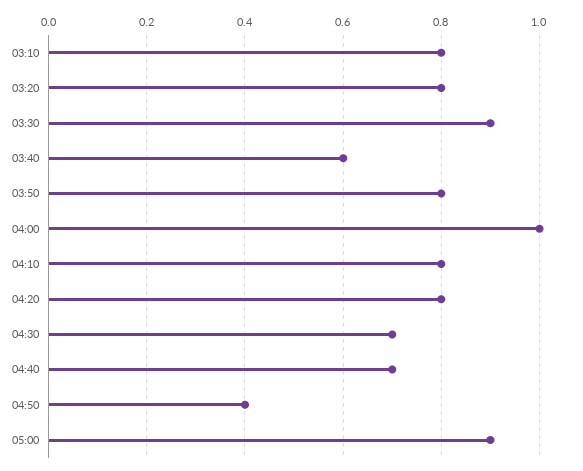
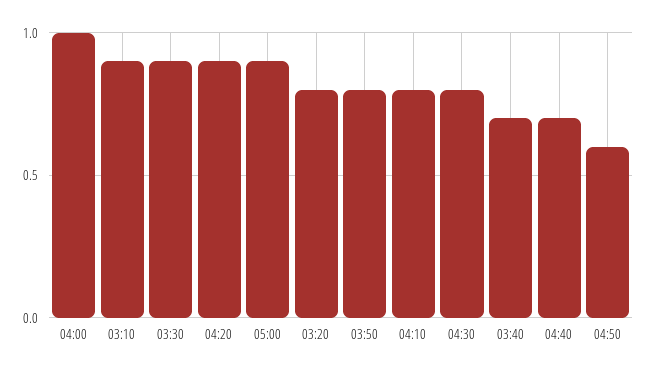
  {
-   "03:10": 0.8,
+   "03:10": 0.9,
    "03:20": 0.8,
    "03:30": 0.9,
-   "03:40": 0.6,
+   "03:40": 0.7,
    "03:50": 0.8,
    "04:00": 1,
    "04:10": 0.8,
-   "04:20": 0.8,
+   "04:20": 0.9,
-   "04:30": 0.7,
+   "04:30": 0.8,
    "04:40": 0.7,
-   "04:50": 0.4,
+   "04:50": 0.6,
    "05:00": 0.9
  }

